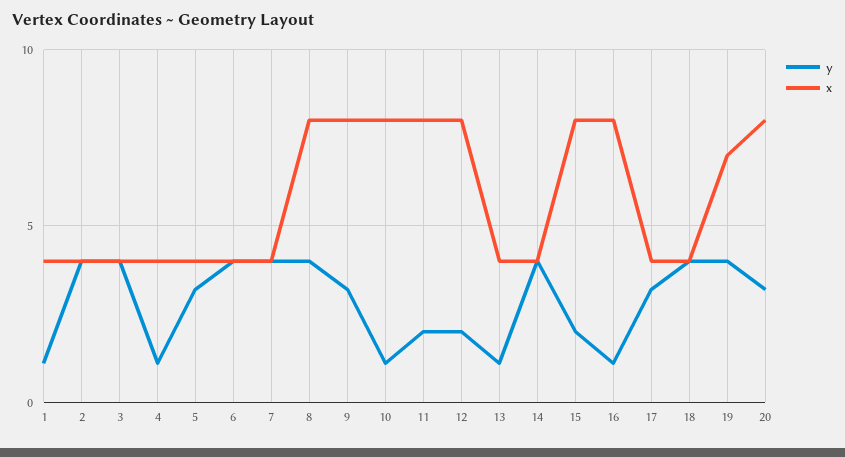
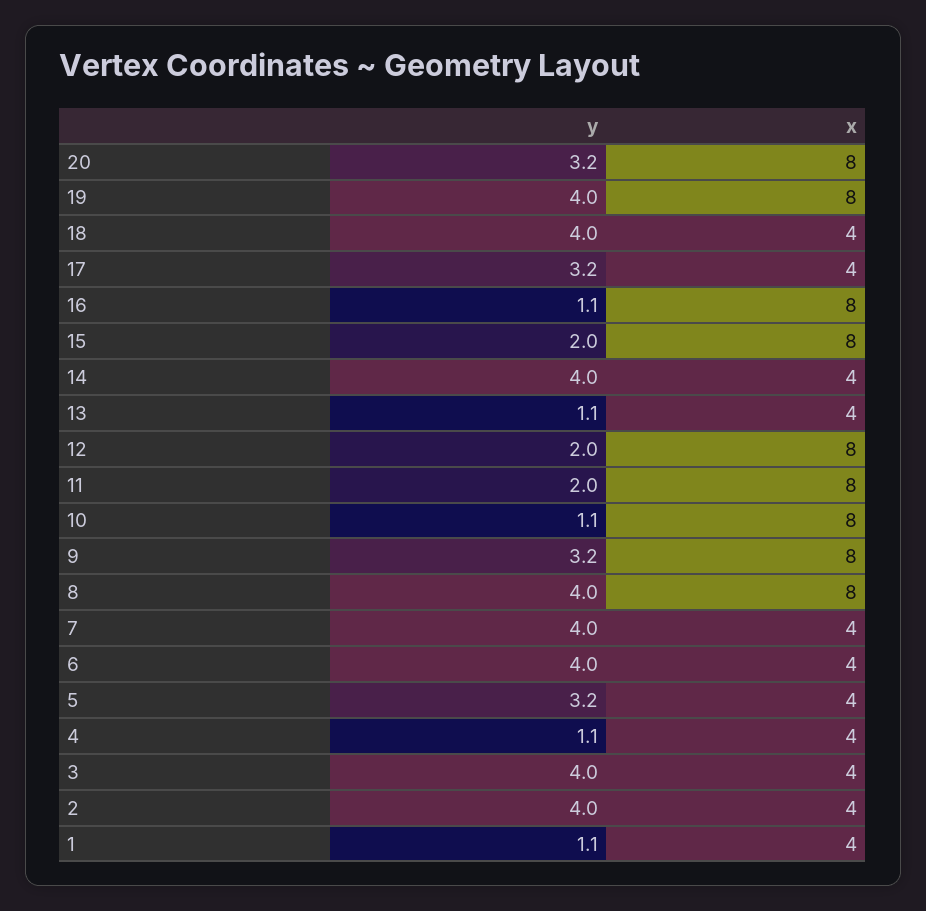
  {
    "y": {
      "1": 1.1,
      "2": 4,
      "3": 4,
      "4": 1.1,
      "5": 3.2,
      "6": 4,
      "7": 4,
      "8": 4,
      "9": 3.2,
      "10": 1.1,
      "11": 2,
      "12": 2,
      "13": 1.1,
      "14": 4,
      "15": 2,
      "16": 1.1,
      "17": 3.2,
      "18": 4,
      "19": 4,
      "20": 3.2
    },
    "x": {
      "1": 4,
      "2": 4,
      "3": 4,
      "4": 4,
      "5": 4,
      "6": 4,
      "7": 4,
      "8": 8,
      "9": 8,
      "10": 8,
      "11": 8,
      "12": 8,
      "13": 4,
      "14": 4,
      "15": 8,
      "16": 8,
      "17": 4,
      "18": 4,
-     "19": 7,
+     "19": 8,
      "20": 8
    }
  }

